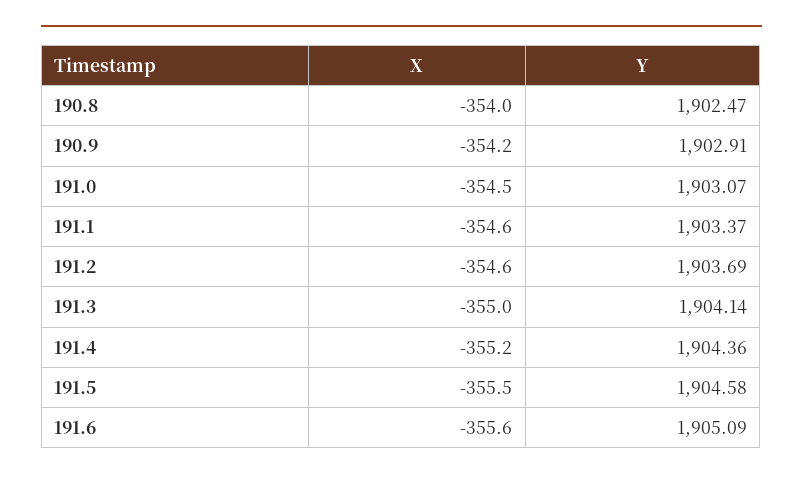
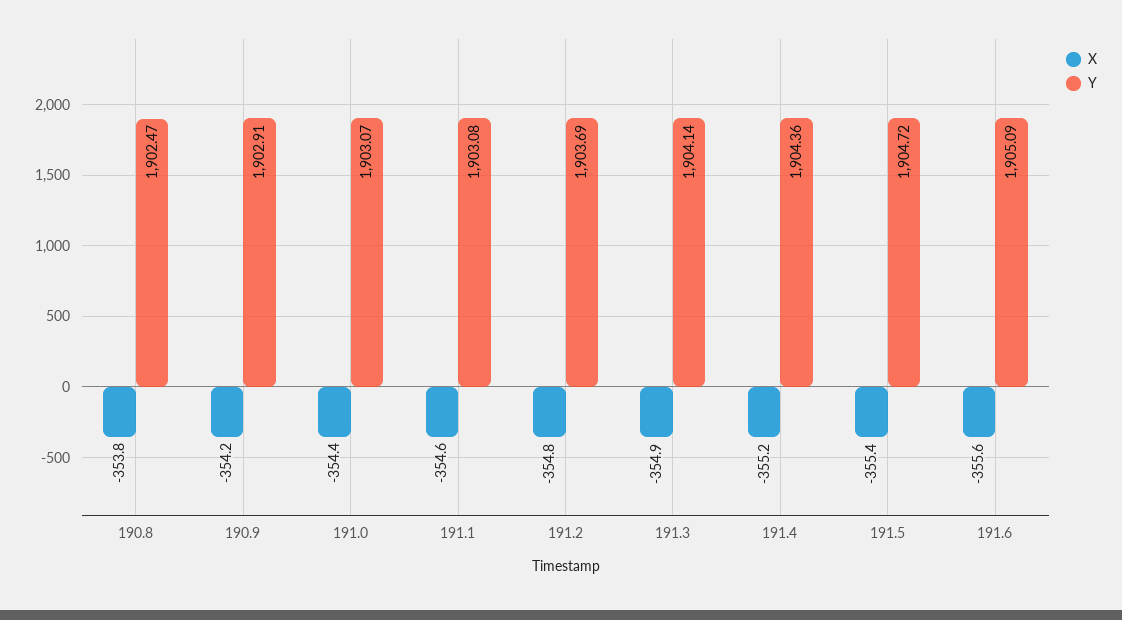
  {
    "X": {
-     "190.8": -354,
+     "190.8": -353.8,
      "190.9": -354.2,
-     "191.0": -354.5,
+     "191.0": -354.4,
      "191.1": -354.6,
-     "191.2": -354.6,
+     "191.2": -354.8,
-     "191.3": -355,
+     "191.3": -354.9,
      "191.4": -355.2,
-     "191.5": -355.5,
+     "191.5": -355.4,
      "191.6": -355.6
    },
    "Y": {
      "190.8": 1902.47,
      "190.9": 1902.91,
      "191.0": 1903.07,
-     "191.1": 1903.37,
+     "191.1": 1903.08,
      "191.2": 1903.69,
      "191.3": 1904.14,
      "191.4": 1904.36,
-     "191.5": 1904.58,
+     "191.5": 1904.72,
      "191.6": 1905.09
    }
  }

